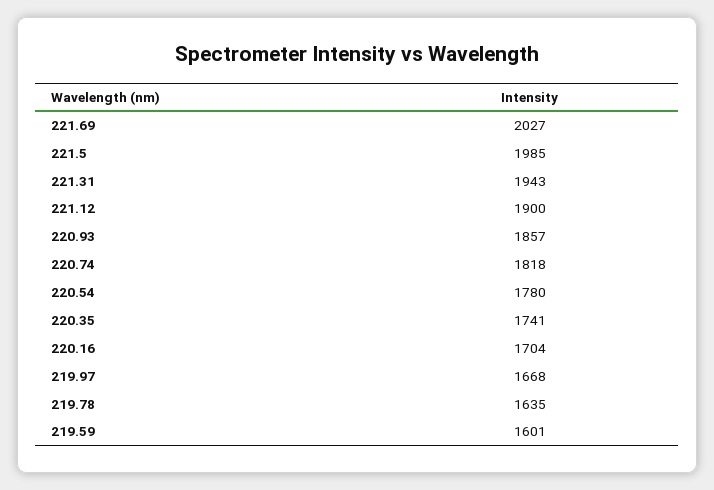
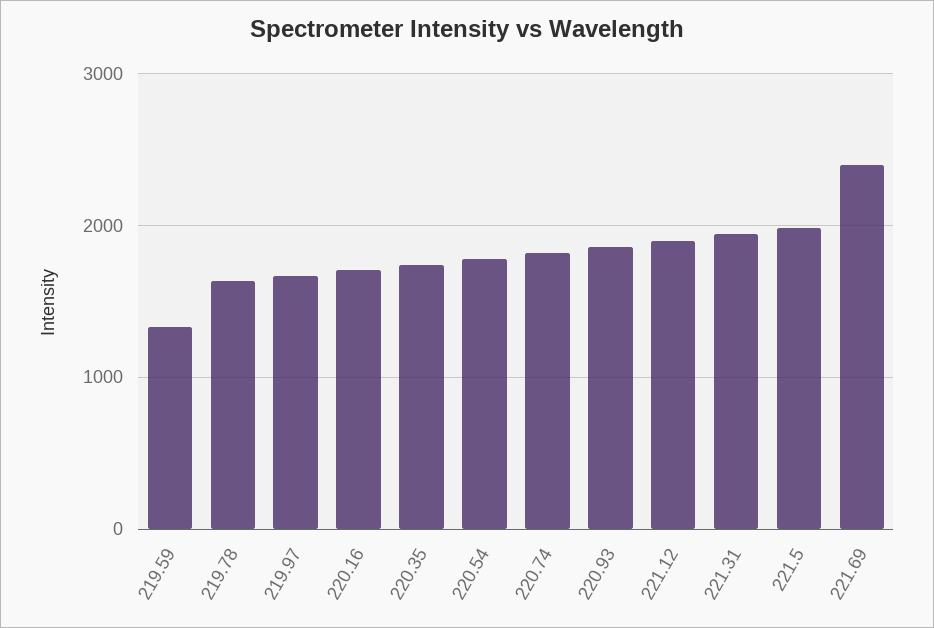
  {
-   "221.69": 2027,
+   "221.69": 2400,
    "221.5": 1985,
    "221.31": 1943,
    "221.12": 1900,
    "220.93": 1857,
    "220.74": 1818,
    "220.54": 1780,
    "220.35": 1741,
    "220.16": 1704,
    "219.97": 1668,
    "219.78": 1635,
-   "219.59": 1601
+   "219.59": 1300
  }

